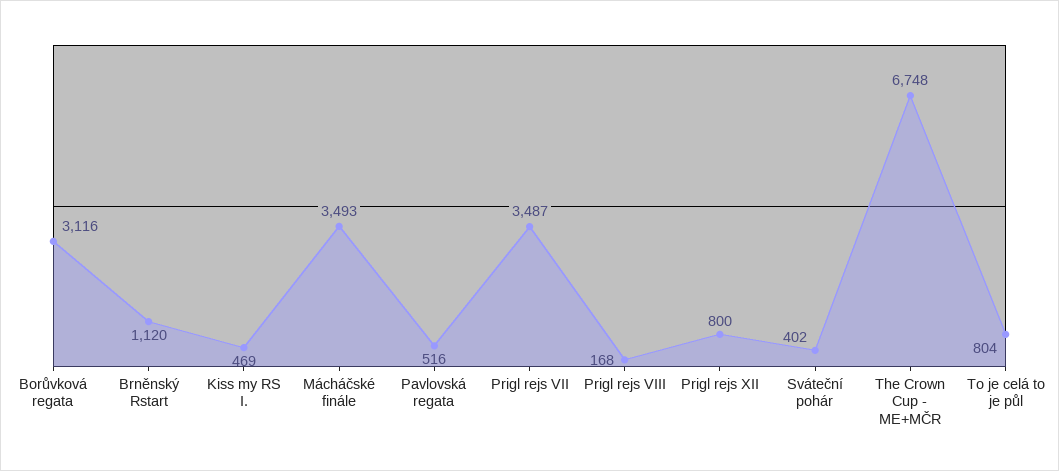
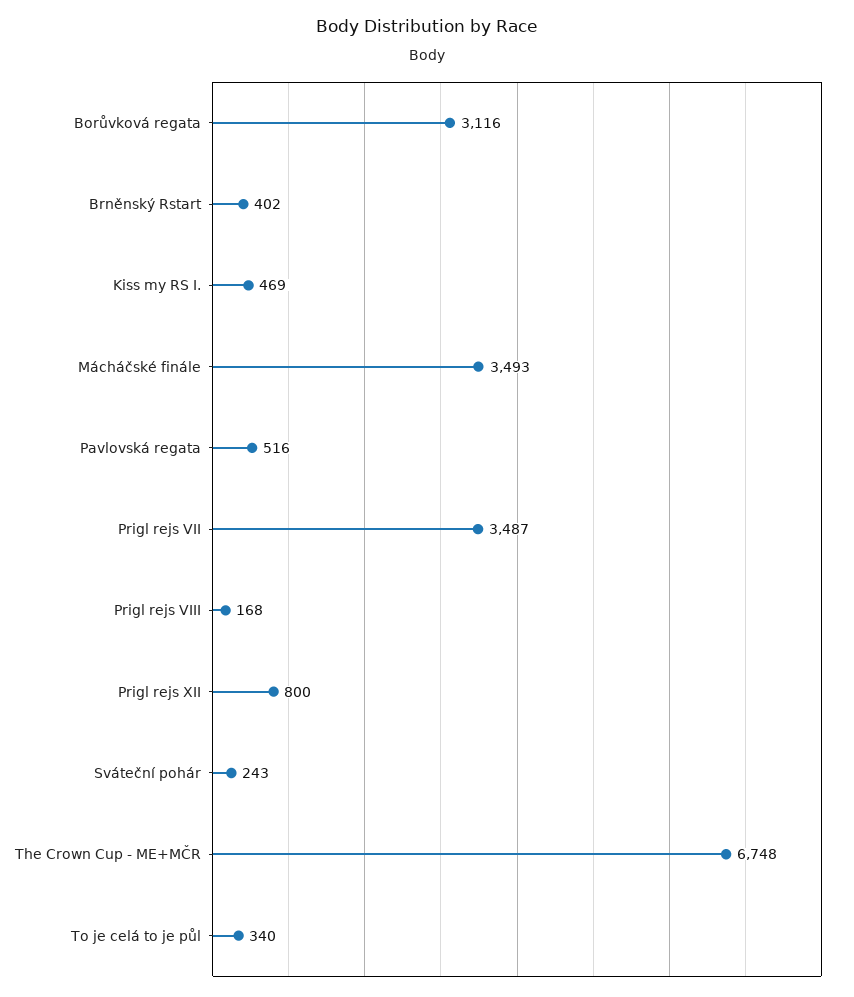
  {
    "Borůvková regata": 3116,
-   "Brněnský Rstart": 1120,
+   "Brněnský Rstart": 402,
    "Kiss my RS I.": 469,
    "Mácháčské finále": 3493,
    "Pavlovská regata": 516,
    "Prigl rejs VII": 3487,
    "Prigl rejs VIII": 168,
    "Prigl rejs XII": 800,
-   "Sváteční pohár": 402,
+   "Sváteční pohár": 243,
    "The Crown Cup - ME+MČR": 6748,
-   "To je celá to je půl": 804
+   "To je celá to je půl": 340
  }

